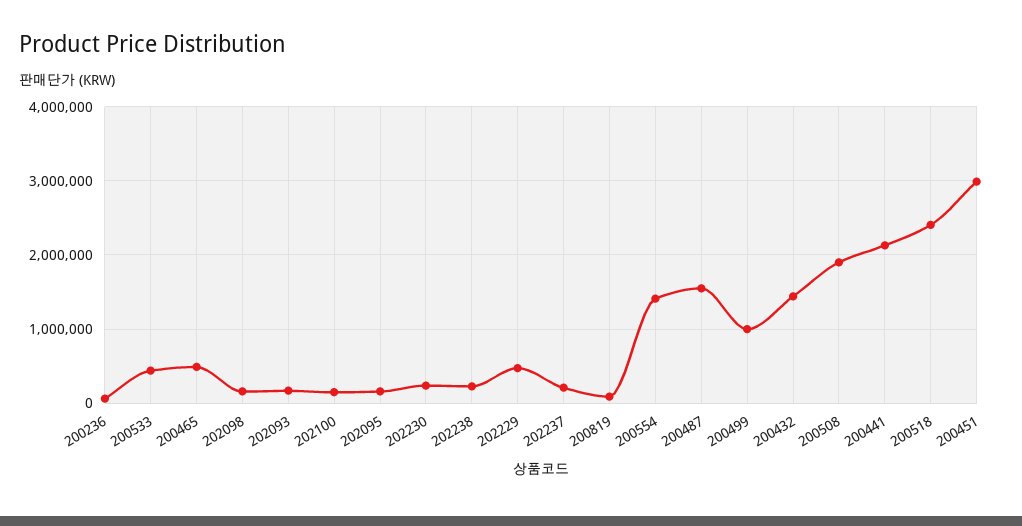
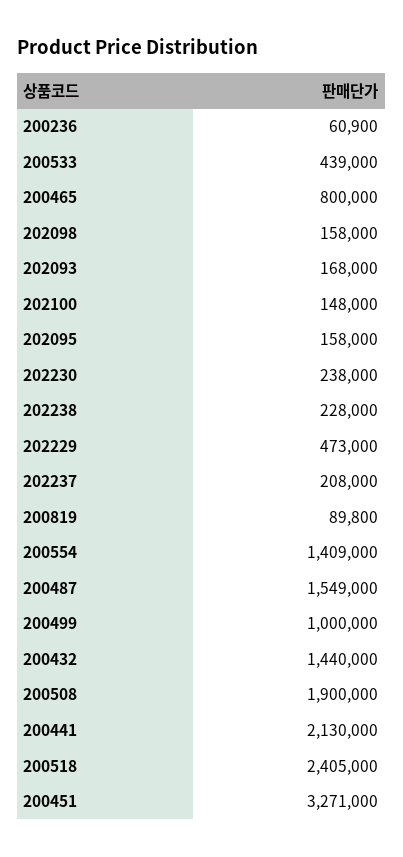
  {
    "200236": 60900,
    "200533": 439000,
-   "200465": 500000,
+   "200465": 800000,
    "202098": 158000,
    "202093": 168000,
    "202100": 148000,
    "202095": 158000,
    "202230": 238000,
    "202238": 228000,
    "202229": 473000,
    "202237": 208000,
    "200819": 89800,
    "200554": 1409000,
    "200487": 1549000,
    "200499": 1000000,
    "200432": 1440000,
    "200508": 1900000,
    "200441": 2130000,
    "200518": 2405000,
-   "200451": 3000000
+   "200451": 3271000
  }

